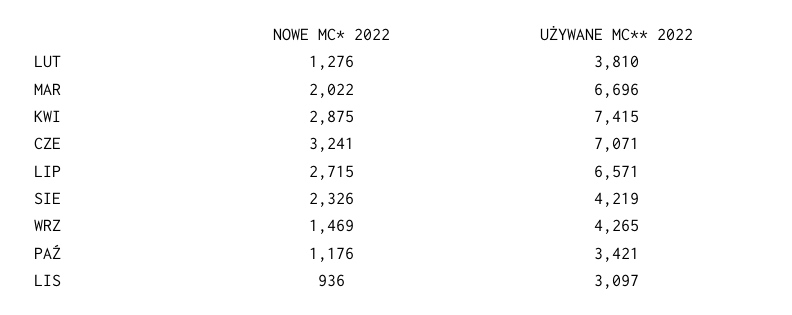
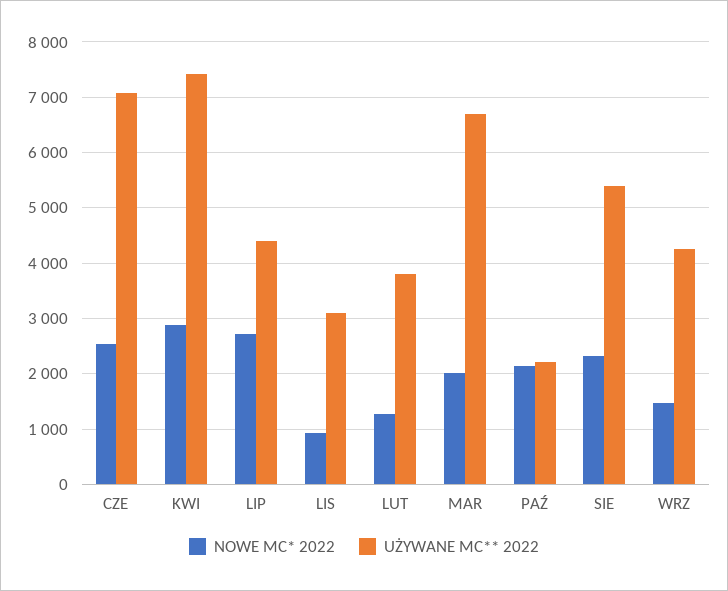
  {
    "NOWE MC* 2022": {
      "LUT": 1276,
      "MAR": 2022,
      "KWI": 2875,
-     "CZE": 3241,
+     "CZE": 2600,
      "LIP": 2715,
      "SIE": 2326,
      "WRZ": 1469,
-     "PAŹ": 1176,
+     "PAŹ": 2200,
      "LIS": 936
    },
    "UŻYWANE MC** 2022": {
      "LUT": 3810,
      "MAR": 6696,
      "KWI": 7415,
      "CZE": 7071,
-     "LIP": 6571,
+     "LIP": 4400,
-     "SIE": 4219,
+     "SIE": 5400,
      "WRZ": 4265,
-     "PAŹ": 3421,
+     "PAŹ": 2200,
      "LIS": 3097
    }
  }

